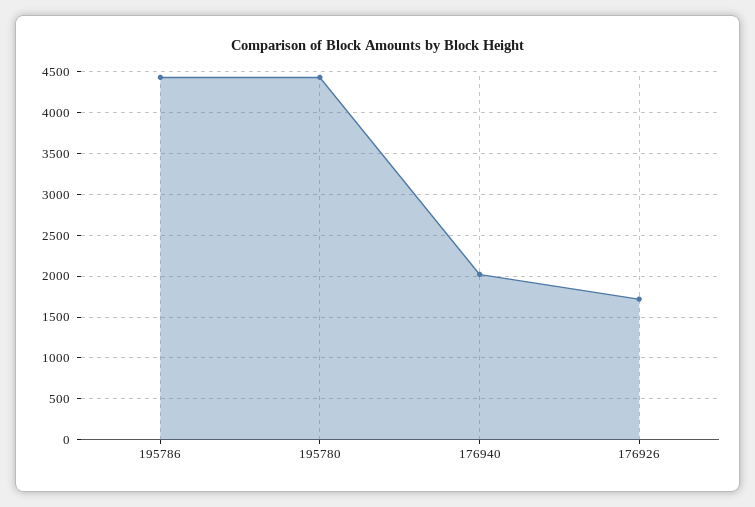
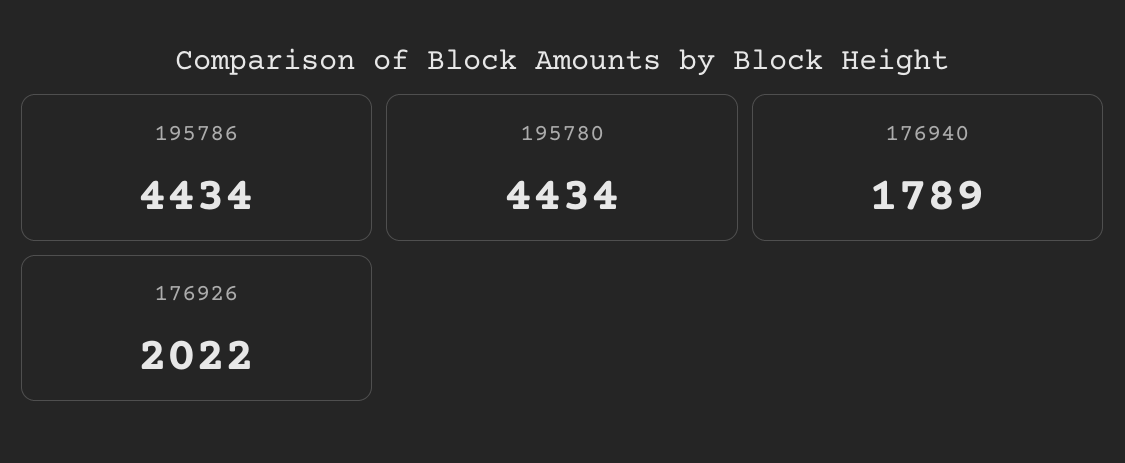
  {
    "195786": 4434,
    "195780": 4434,
-   "176940": 2000,
+   "176940": 1789,
-   "176926": 1700
+   "176926": 2022
  }

